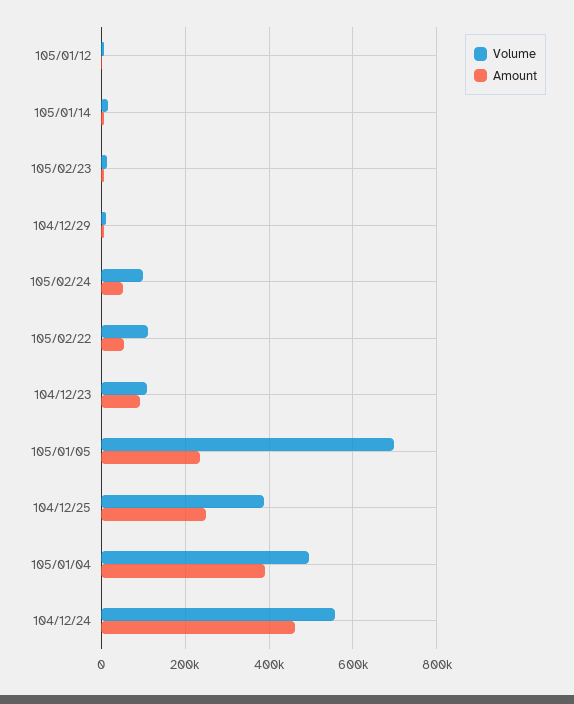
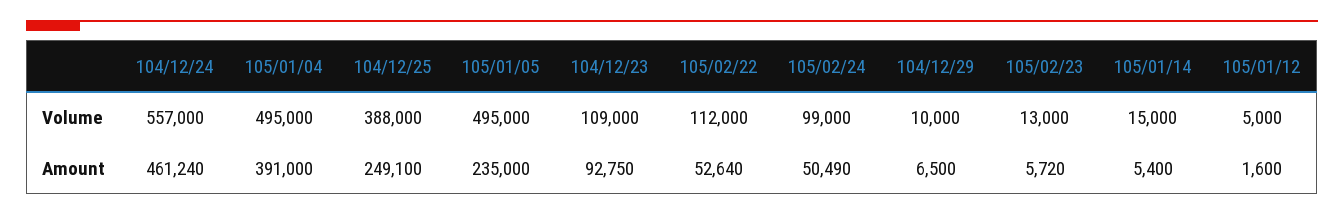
  {
    "Volume": {
      "105/01/12": 5000,
      "105/01/14": 15000,
      "105/02/23": 13000,
      "104/12/29": 10000,
      "105/02/24": 99000,
      "105/02/22": 112000,
      "104/12/23": 109000,
-     "105/01/05": 700000,
+     "105/01/05": 495000,
      "104/12/25": 388000,
      "105/01/04": 495000,
      "104/12/24": 557000
    },
    "Amount": {
      "105/01/12": 1600,
      "105/01/14": 5400,
      "105/02/23": 5720,
      "104/12/29": 6500,
      "105/02/24": 50490,
      "105/02/22": 52640,
      "104/12/23": 92750,
      "105/01/05": 235000,
      "104/12/25": 249100,
      "105/01/04": 391000,
      "104/12/24": 461240
    }
  }

